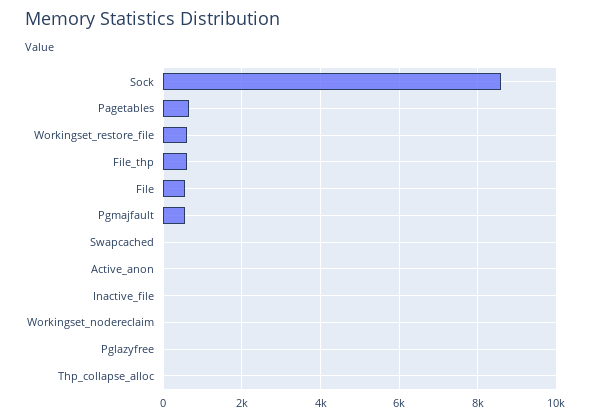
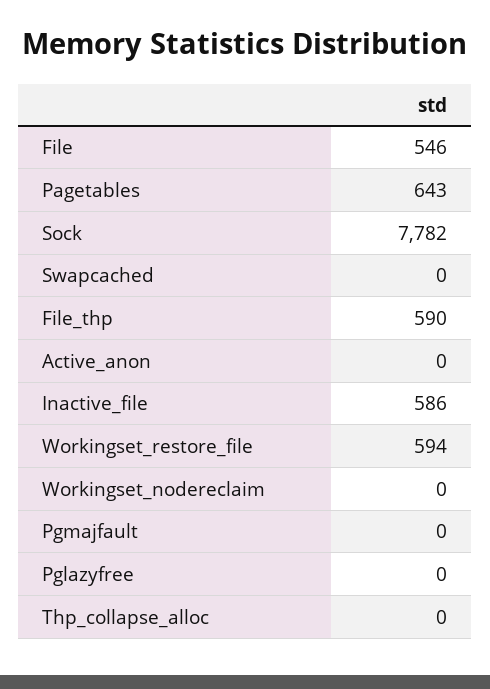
  {
-   "Sock": 8600,
+   "Sock": 7782,
    "Pagetables": 643,
    "Workingset_restore_file": 594,
    "File_thp": 590,
    "File": 546,
-   "Pgmajfault": 600,
+   "Pgmajfault": 0,
    "Swapcached": 0,
    "Active_anon": 0,
-   "Inactive_file": 0,
+   "Inactive_file": 586,
    "Workingset_nodereclaim": 0,
    "Pglazyfree": 0,
    "Thp_collapse_alloc": 0
  }

